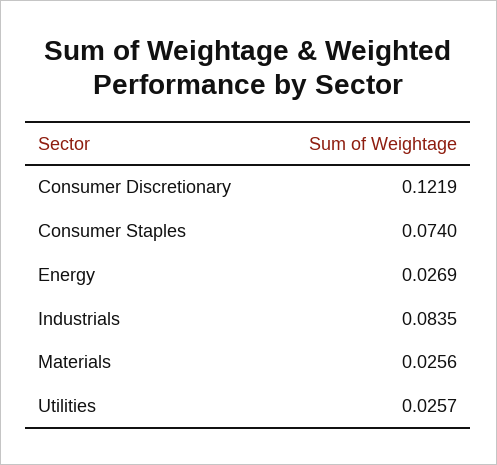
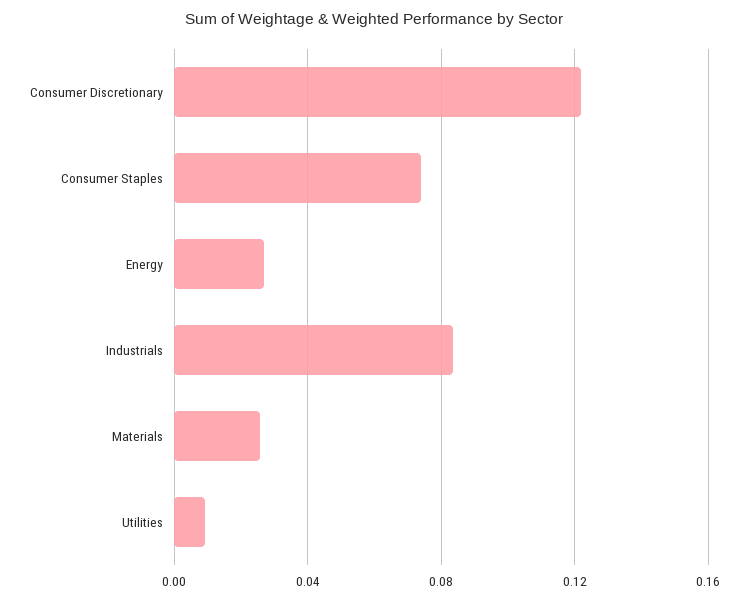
  {
    "Consumer Discretionary": 0.1219,
    "Consumer Staples": 0.074,
    "Energy": 0.0269,
    "Industrials": 0.0835,
    "Materials": 0.0256,
-   "Utilities": 0.0257
+   "Utilities": 0.01
  }

